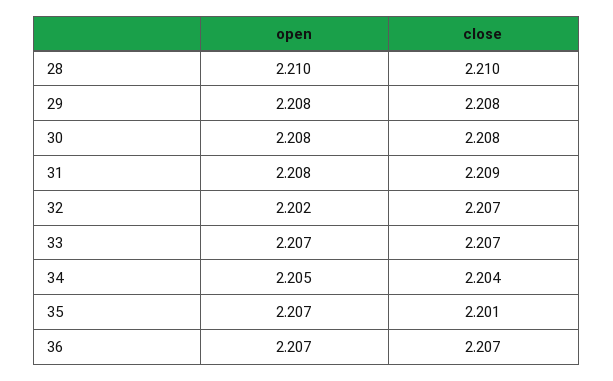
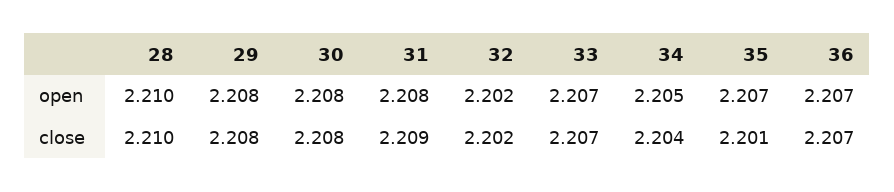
  {
    "open": {
      "28": 2.21,
      "29": 2.208,
      "30": 2.208,
      "31": 2.208,
      "32": 2.202,
      "33": 2.207,
      "34": 2.205,
      "35": 2.207,
      "36": 2.207
    },
    "close": {
      "28": 2.21,
      "29": 2.208,
      "30": 2.208,
      "31": 2.209,
-     "32": 2.207,
+     "32": 2.202,
      "33": 2.207,
      "34": 2.204,
      "35": 2.201,
      "36": 2.207
    }
  }

